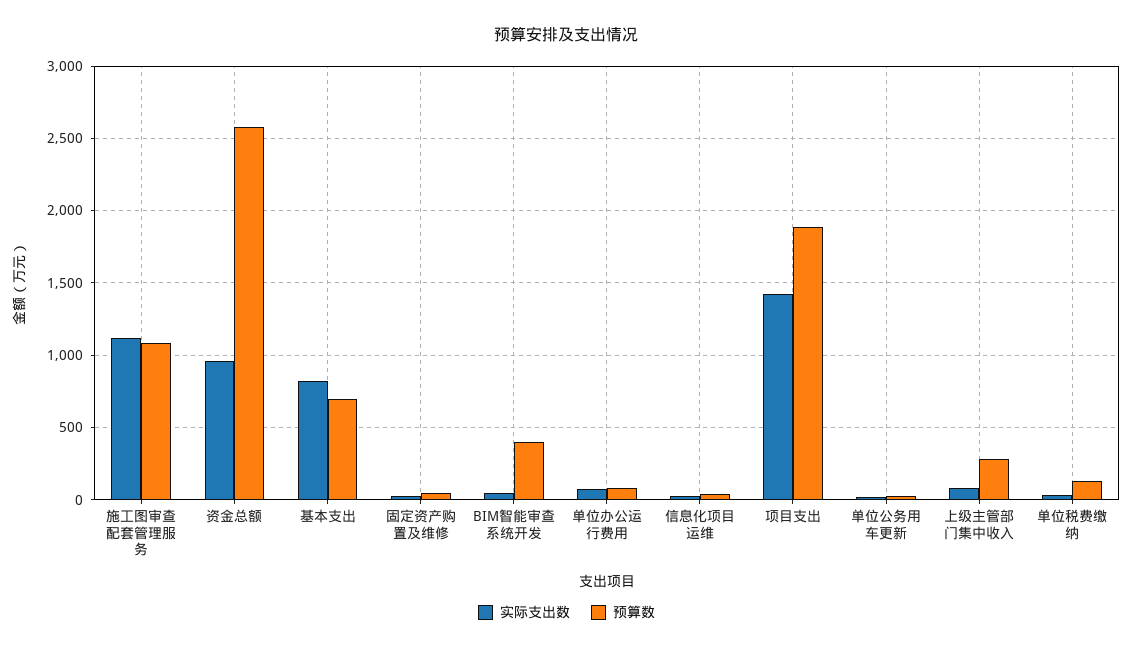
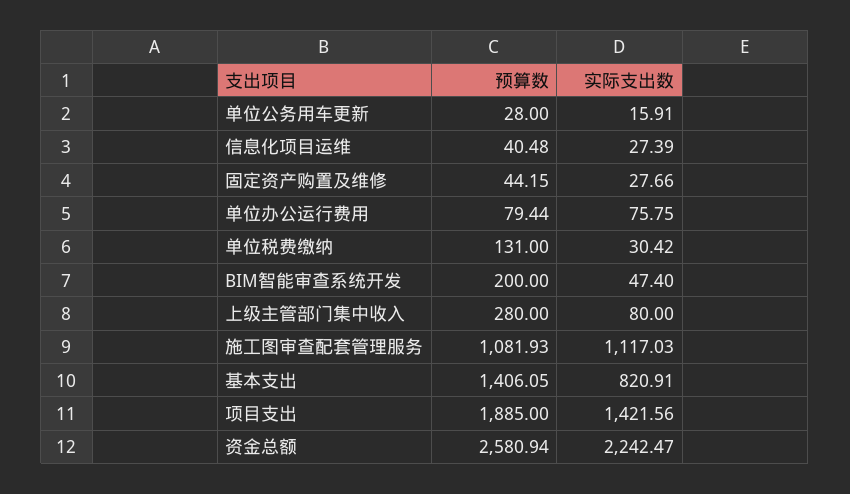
  {
    "实际支出数": {
      "施工图审查配套管理服务": 1117.03,
-     "资金总额": 950,
+     "资金总额": 2242.47,
      "基本支出": 820.91,
      "固定资产购置及维修": 27.66,
      "BIM智能审查系统开发": 47.4,
      "单位办公运行费用": 75.75,
      "信息化项目运维": 27.39,
      "项目支出": 1421.56,
      "单位公务用车更新": 15.91,
      "上级主管部门集中收入": 80,
      "单位税费缴纳": 30.42
    },
    "预算数": {
      "施工图审查配套管理服务": 1081.93,
      "资金总额": 2580.94,
-     "基本支出": 700,
+     "基本支出": 1406.05,
      "固定资产购置及维修": 44.15,
-     "BIM智能审查系统开发": 400,
+     "BIM智能审查系统开发": 200,
      "单位办公运行费用": 79.44,
      "信息化项目运维": 40.48,
      "项目支出": 1885,
      "单位公务用车更新": 28,
      "上级主管部门集中收入": 280,
      "单位税费缴纳": 131
    }
  }

